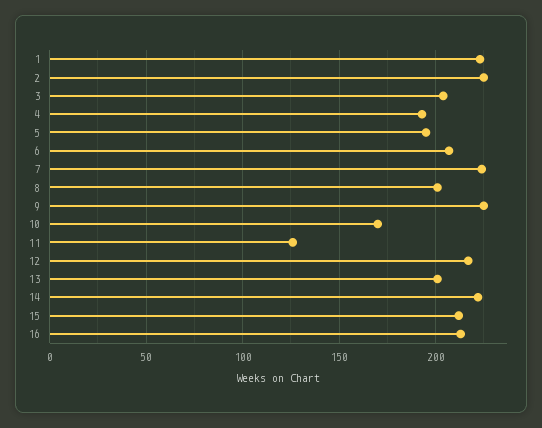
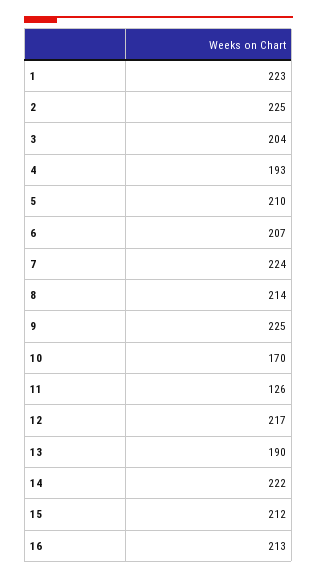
  {
    "1": 223,
    "2": 225,
    "3": 204,
    "4": 193,
-   "5": 195,
+   "5": 210,
    "6": 207,
    "7": 224,
-   "8": 200,
+   "8": 214,
    "9": 225,
    "10": 170,
    "11": 126,
    "12": 217,
-   "13": 200,
+   "13": 190,
    "14": 222,
    "15": 212,
    "16": 213
  }

